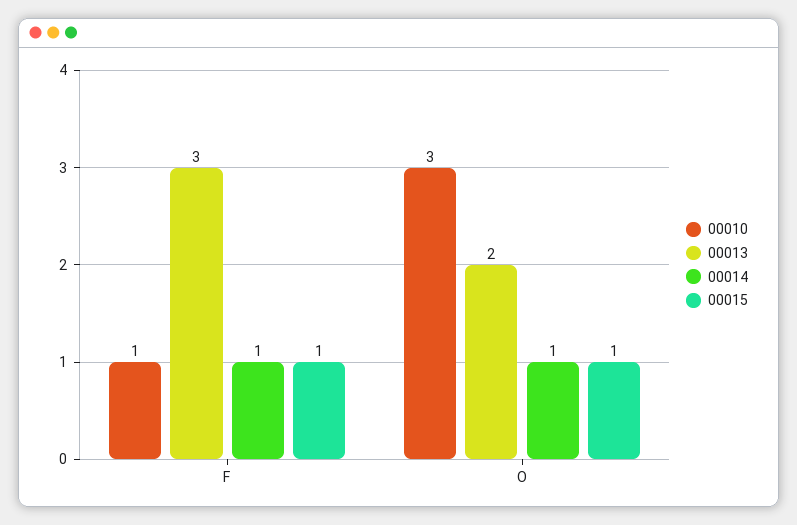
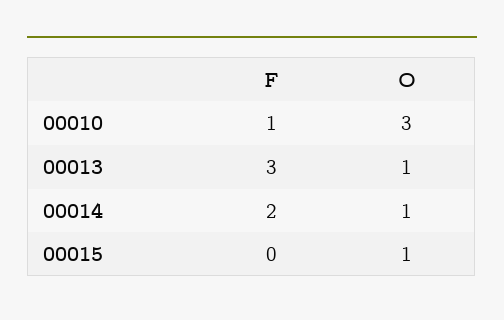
  {
    "00010": {
      "F": 1,
      "O": 3
    },
    "00013": {
      "F": 3,
-     "O": 2
+     "O": 1
    },
    "00014": {
-     "F": 1,
+     "F": 2,
      "O": 1
    },
    "00015": {
-     "F": 1,
+     "F": 0,
      "O": 1
    }
  }

